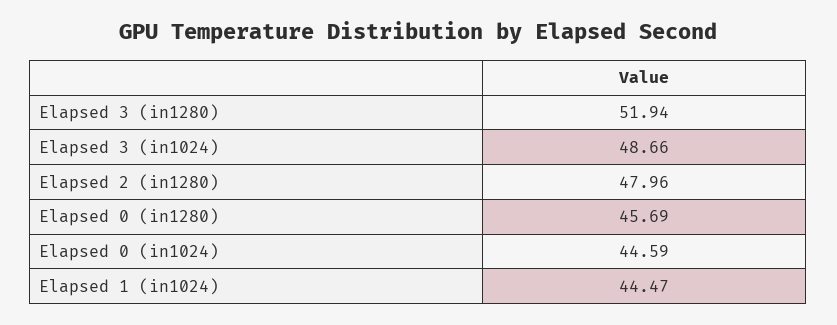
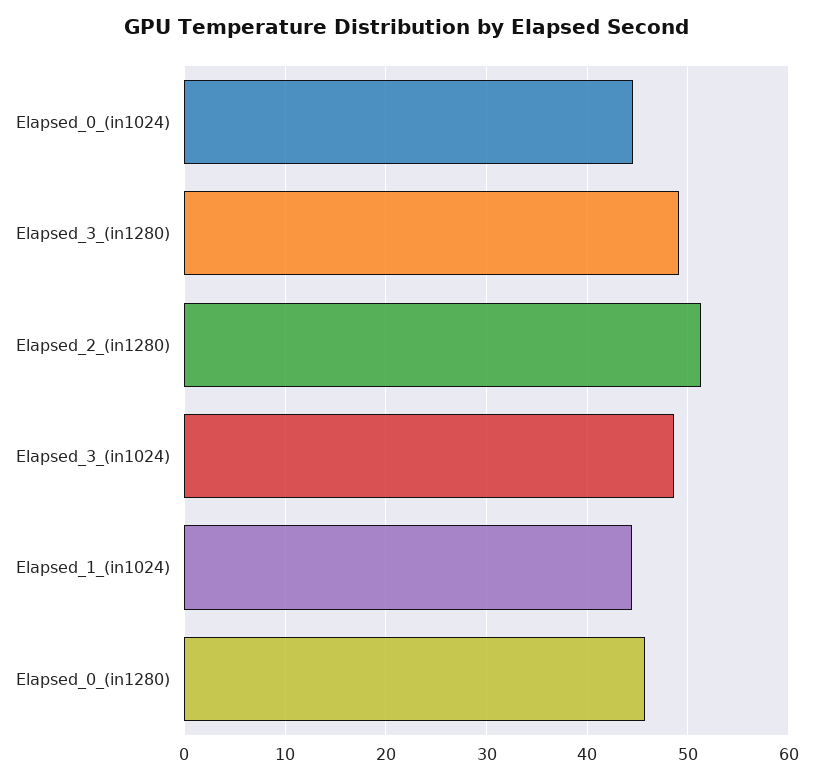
  {
-   "Elapsed 3 (in1280)": 51.94,
+   "Elapsed 3 (in1280)": 49,
    "Elapsed 3 (in1024)": 48.66,
-   "Elapsed 2 (in1280)": 47.96,
+   "Elapsed 2 (in1280)": 51,
    "Elapsed 0 (in1280)": 45.69,
    "Elapsed 0 (in1024)": 44.59,
    "Elapsed 1 (in1024)": 44.47
  }

